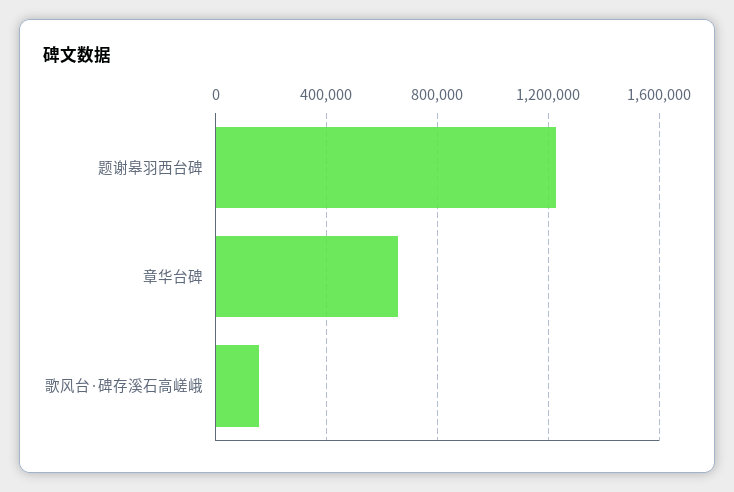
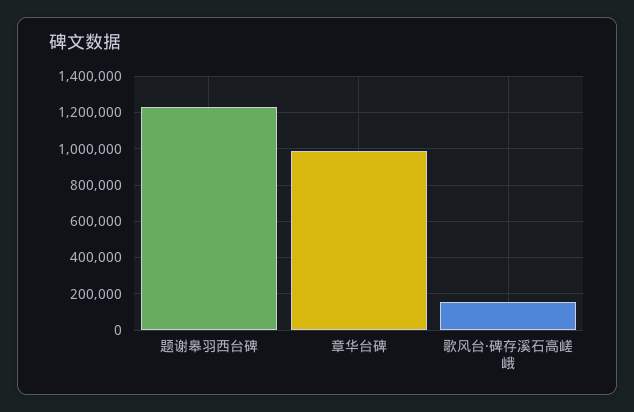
  {
    "题谢皋羽西台碑": 1250000,
-   "章华台碑": 650000,
+   "章华台碑": 1000000,
    "歌风台·碑存溪石高嵯峨": 150000
  }

